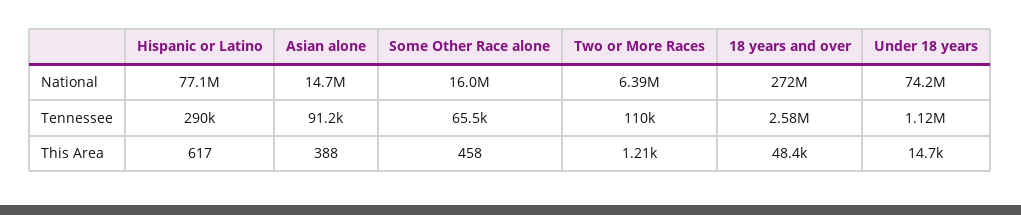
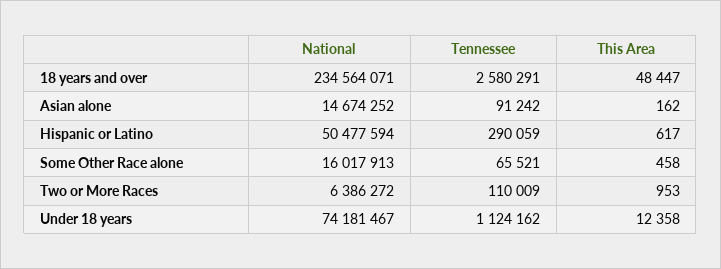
  {
    "Hispanic or Latino": {
-     "National": 77100000,
+     "National": 50477594,
      "Tennessee": 290059,
      "This Area": 617
    },
    "Asian alone": {
      "National": 14674252,
      "Tennessee": 91242,
-     "This Area": 388
+     "This Area": 162
    },
    "Some Other Race alone": {
      "National": 16017913,
      "Tennessee": 65521,
      "This Area": 458
    },
    "Two or More Races": {
      "National": 6386272,
      "Tennessee": 110009,
-     "This Area": 1210
+     "This Area": 953
    },
    "18 years and over": {
-     "National": 272000000,
+     "National": 234564071,
      "Tennessee": 2580291,
      "This Area": 48447
    },
    "Under 18 years": {
      "National": 74181467,
      "Tennessee": 1124162,
-     "This Area": 14700
+     "This Area": 12358
    }
  }

